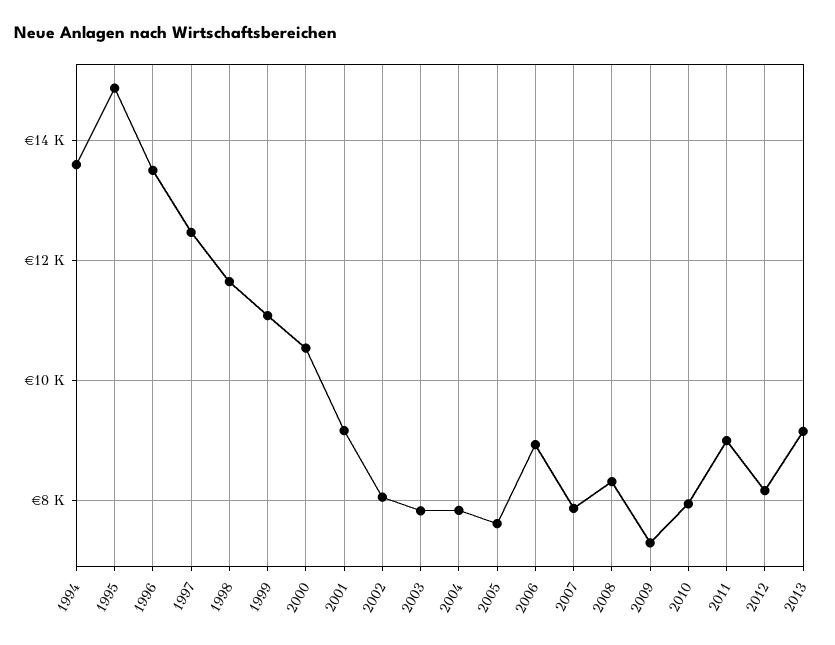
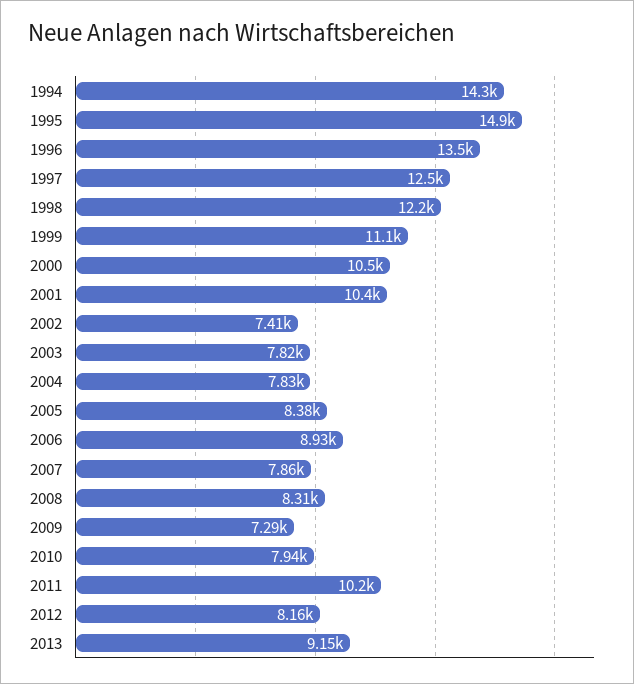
  {
-   "1994": 13600,
+   "1994": 14300,
    "1995": 14900,
    "1996": 13500,
    "1997": 12500,
-   "1998": 11600,
+   "1998": 12200,
    "1999": 11100,
    "2000": 10500,
-   "2001": 9200,
+   "2001": 10400,
-   "2002": 8000,
+   "2002": 7410,
    "2003": 7820,
    "2004": 7830,
-   "2005": 7600,
+   "2005": 8380,
    "2006": 8930,
    "2007": 7860,
    "2008": 8310,
    "2009": 7290,
    "2010": 7940,
-   "2011": 9000,
+   "2011": 10200,
    "2012": 8160,
    "2013": 9150
  }

